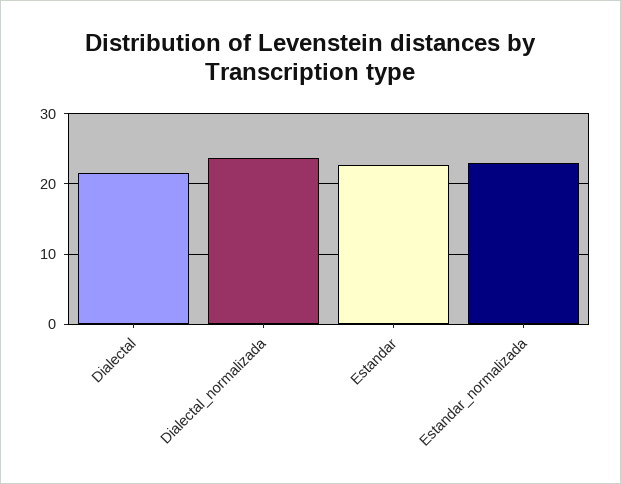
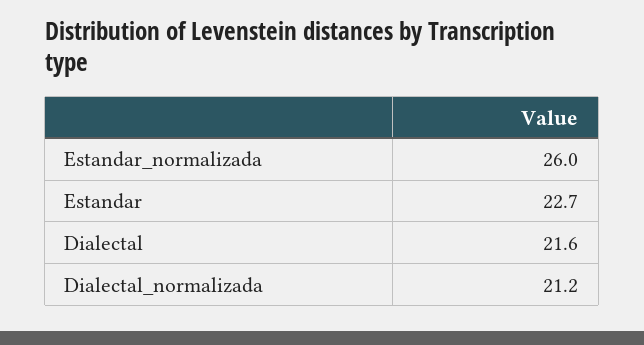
  {
    "Dialectal": 21.6,
-   "Dialectal_normalizada": 24,
+   "Dialectal_normalizada": 21.2,
    "Estandar": 22.7,
-   "Estandar_normalizada": 23
+   "Estandar_normalizada": 26
  }

